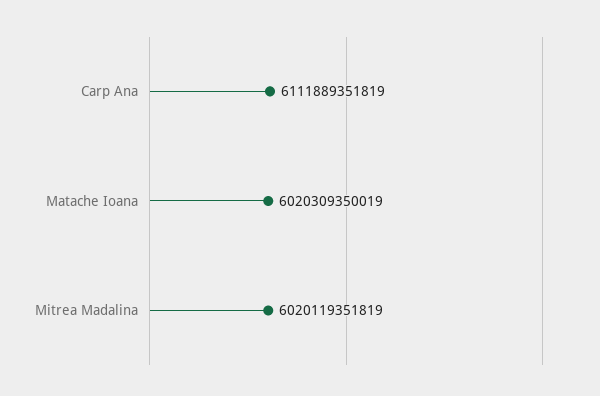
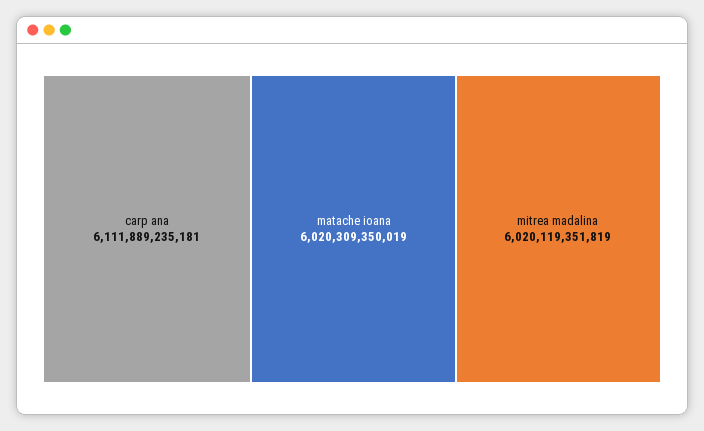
  {
-   "Carp Ana": 6111889351819,
+   "Carp Ana": 6111889235181,
    "Matache Ioana": 6020309350019,
    "Mitrea Madalina": 6020119351819
  }

